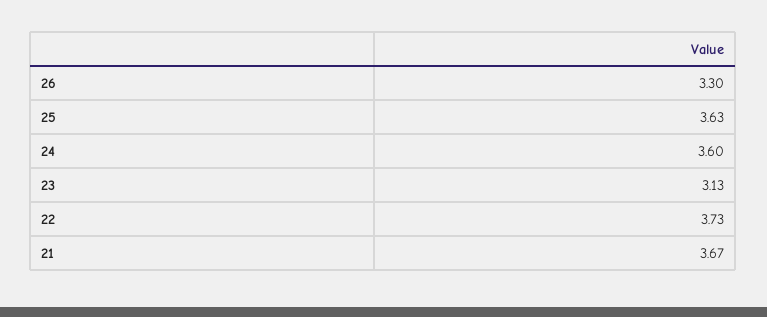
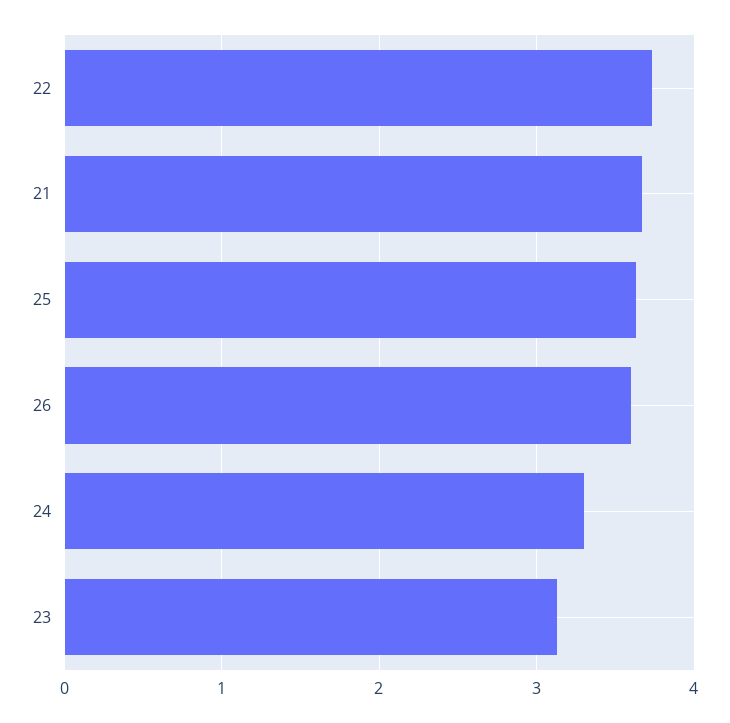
  {
-   "26": 3.3,
+   "26": 3.6,
    "25": 3.63,
-   "24": 3.6,
+   "24": 3.3,
    "23": 3.13,
    "22": 3.73,
    "21": 3.67
  }

